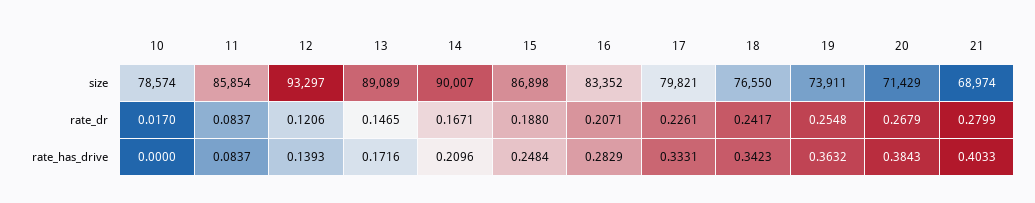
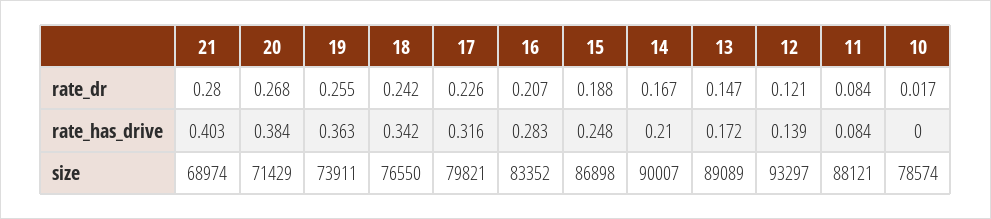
  {
    "10": {
      "size": 78574,
      "rate_dr": 0.017,
      "rate_has_drive": 0
    },
    "11": {
-     "size": 85854,
+     "size": 88121,
      "rate_dr": 0.0837,
      "rate_has_drive": 0.0837
    },
    "12": {
      "size": 93297,
      "rate_dr": 0.1206,
      "rate_has_drive": 0.1393
    },
    "13": {
      "size": 89089,
      "rate_dr": 0.1465,
      "rate_has_drive": 0.1716
    },
    "14": {
      "size": 90007,
      "rate_dr": 0.1671,
      "rate_has_drive": 0.2096
    },
    "15": {
      "size": 86898,
      "rate_dr": 0.188,
      "rate_has_drive": 0.2484
    },
    "16": {
      "size": 83352,
      "rate_dr": 0.2071,
      "rate_has_drive": 0.2829
    },
    "17": {
      "size": 79821,
      "rate_dr": 0.2261,
-     "rate_has_drive": 0.3331
+     "rate_has_drive": 0.316
    },
    "18": {
      "size": 76550,
      "rate_dr": 0.2417,
      "rate_has_drive": 0.3423
    },
    "19": {
      "size": 73911,
      "rate_dr": 0.2548,
      "rate_has_drive": 0.3632
    },
    "20": {
      "size": 71429,
      "rate_dr": 0.2679,
      "rate_has_drive": 0.3843
    },
    "21": {
      "size": 68974,
      "rate_dr": 0.2799,
      "rate_has_drive": 0.4033
    }
  }

